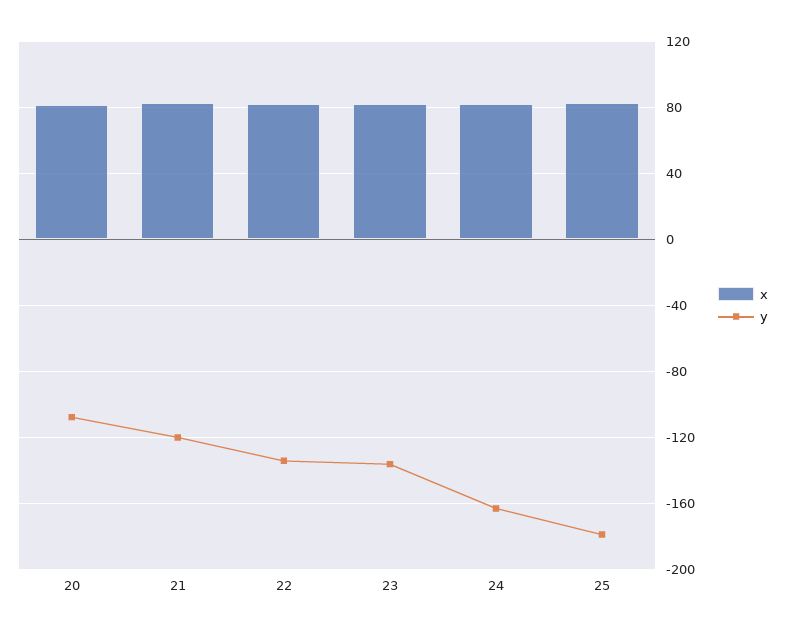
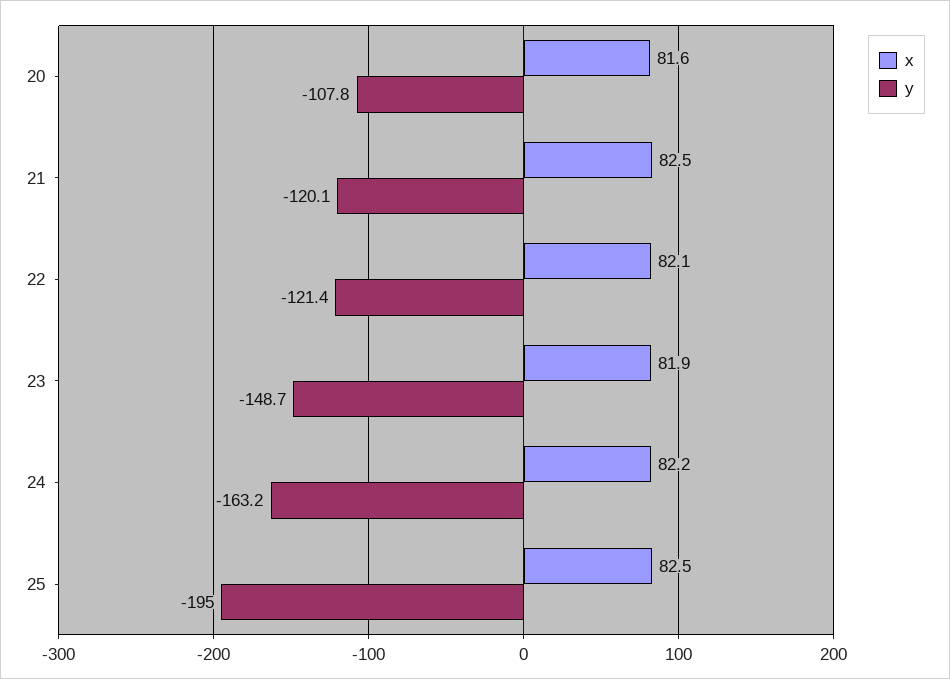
  {
    "x": {
      "20": 81.6,
      "21": 82.5,
      "22": 82.1,
      "23": 81.9,
      "24": 82.2,
      "25": 82.5
    },
    "y": {
      "20": -107.8,
      "21": -120.1,
-     "22": -135,
+     "22": -121.4,
-     "23": -135,
+     "23": -148.7,
      "24": -163.2,
-     "25": -180
+     "25": -195
    }
  }

